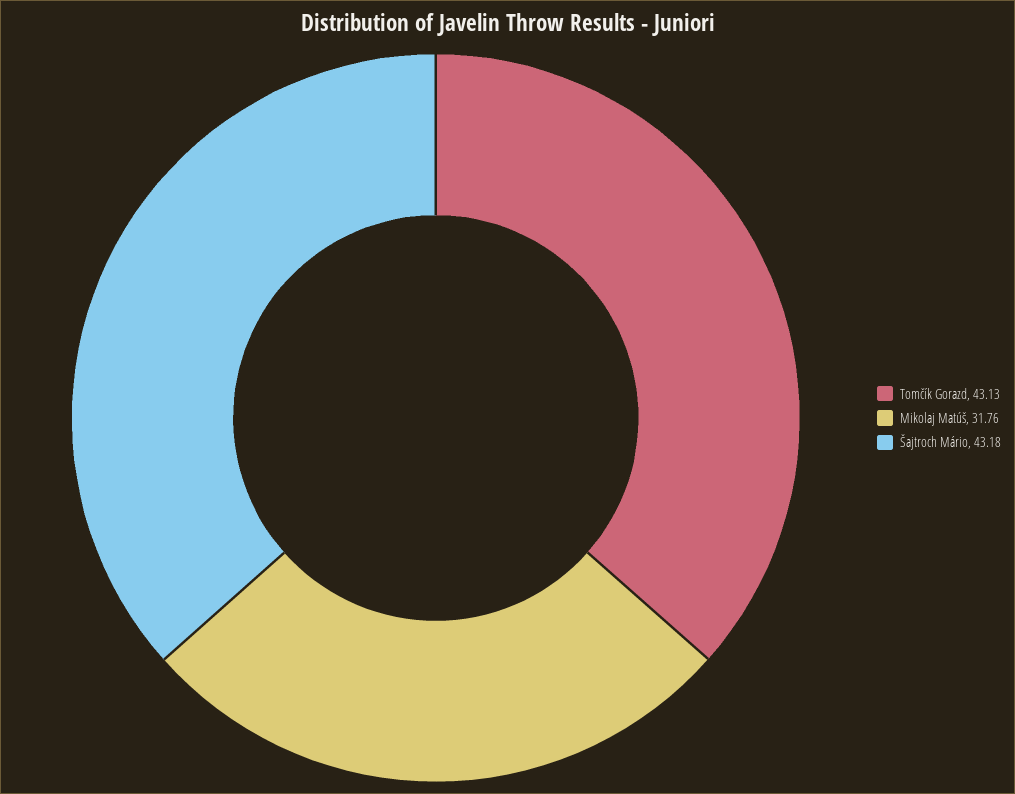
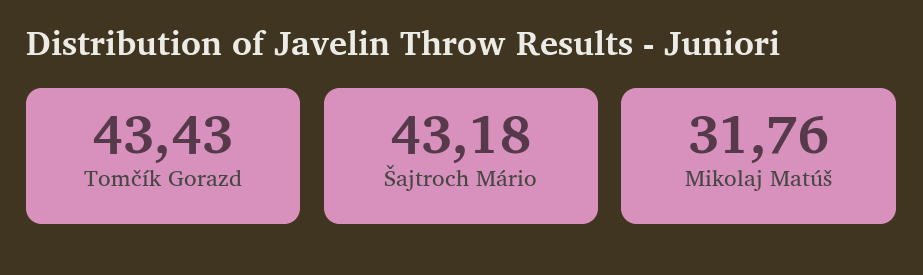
  {
-   "Tomčík Gorazd": 43.13,
+   "Tomčík Gorazd": 43.43,
    "Mikolaj Matúš": 31.76,
    "Šajtroch Mário": 43.18
  }

